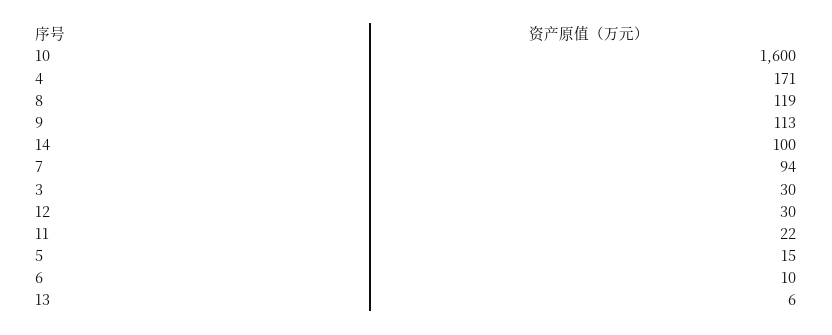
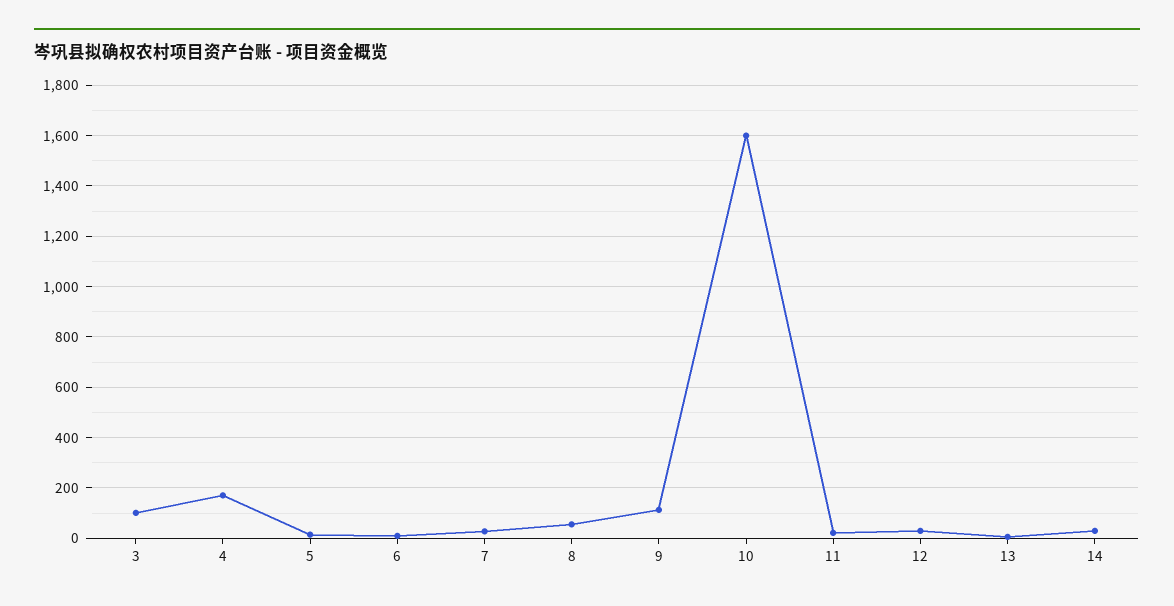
  {
    "10": 1600,
    "4": 171,
-   "8": 119,
+   "8": 50,
    "9": 113,
-   "14": 100,
+   "14": 25,
-   "7": 94,
+   "7": 25,
-   "3": 30,
+   "3": 100,
    "12": 30,
    "11": 22,
    "5": 15,
    "6": 10,
    "13": 6
  }

